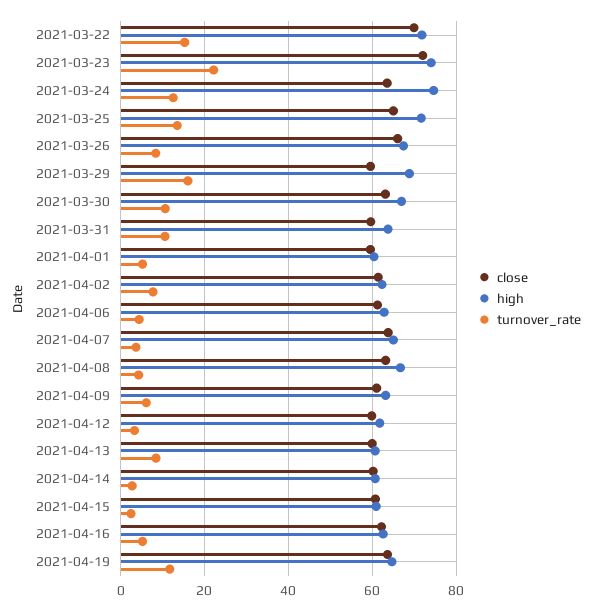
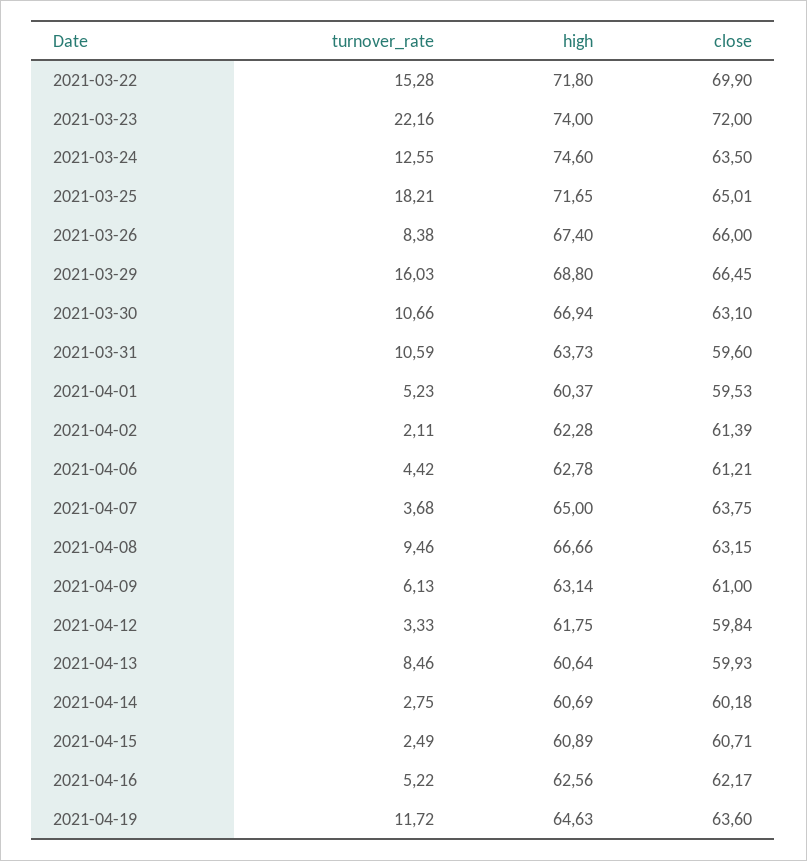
  {
    "close": {
      "2021-03-22": 69.9,
      "2021-03-23": 72,
      "2021-03-24": 63.5,
      "2021-03-25": 65.01,
      "2021-03-26": 66,
-     "2021-03-29": 60,
+     "2021-03-29": 66.45,
      "2021-03-30": 63.1,
      "2021-03-31": 59.6,
      "2021-04-01": 59.53,
      "2021-04-02": 61.39,
      "2021-04-06": 61.21,
      "2021-04-07": 63.75,
      "2021-04-08": 63.15,
      "2021-04-09": 61,
      "2021-04-12": 59.84,
      "2021-04-13": 59.93,
      "2021-04-14": 60.18,
      "2021-04-15": 60.71,
      "2021-04-16": 62.17,
      "2021-04-19": 63.6
    },
    "high": {
      "2021-03-22": 71.8,
      "2021-03-23": 74,
      "2021-03-24": 74.6,
      "2021-03-25": 71.65,
      "2021-03-26": 67.4,
      "2021-03-29": 68.8,
      "2021-03-30": 66.94,
      "2021-03-31": 63.73,
      "2021-04-01": 60.37,
      "2021-04-02": 62.28,
      "2021-04-06": 62.78,
      "2021-04-07": 65,
      "2021-04-08": 66.66,
      "2021-04-09": 63.14,
      "2021-04-12": 61.75,
      "2021-04-13": 60.64,
      "2021-04-14": 60.69,
      "2021-04-15": 60.89,
      "2021-04-16": 62.56,
      "2021-04-19": 64.63
    },
    "turnover_rate": {
      "2021-03-22": 15.28,
      "2021-03-23": 22.16,
      "2021-03-24": 12.55,
-     "2021-03-25": 14,
+     "2021-03-25": 18.21,
      "2021-03-26": 8.38,
      "2021-03-29": 16.03,
      "2021-03-30": 10.66,
      "2021-03-31": 10.59,
      "2021-04-01": 5.23,
-     "2021-04-02": 8,
+     "2021-04-02": 2.11,
      "2021-04-06": 4.42,
      "2021-04-07": 3.68,
-     "2021-04-08": 4,
+     "2021-04-08": 9.46,
      "2021-04-09": 6.13,
      "2021-04-12": 3.33,
      "2021-04-13": 8.46,
      "2021-04-14": 2.75,
      "2021-04-15": 2.49,
      "2021-04-16": 5.22,
      "2021-04-19": 11.72
    }
  }

